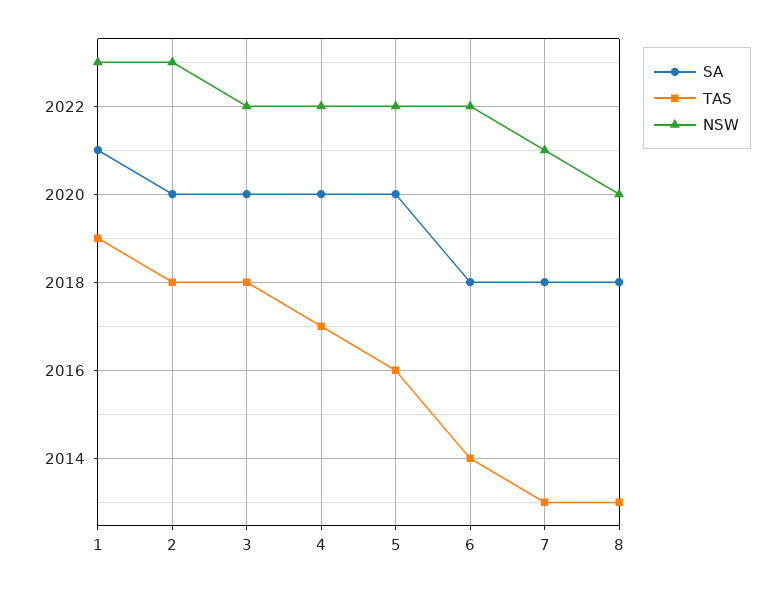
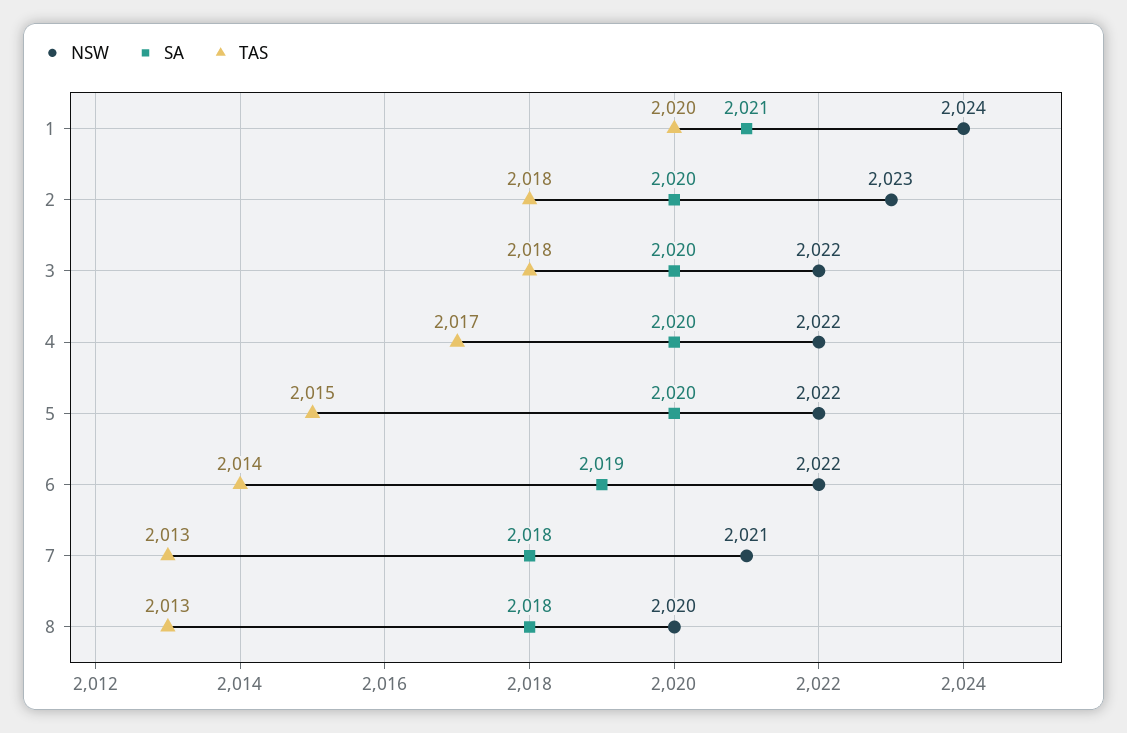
  {
    "SA": {
      "1": 2021,
      "2": 2020,
      "3": 2020,
      "4": 2020,
      "5": 2020,
-     "6": 2018,
+     "6": 2019,
      "7": 2018,
      "8": 2018
    },
    "TAS": {
-     "1": 2019,
+     "1": 2020,
      "2": 2018,
      "3": 2018,
      "4": 2017,
-     "5": 2016,
+     "5": 2015,
      "6": 2014,
      "7": 2013,
      "8": 2013
    },
    "NSW": {
-     "1": 2023,
+     "1": 2024,
      "2": 2023,
      "3": 2022,
      "4": 2022,
      "5": 2022,
      "6": 2022,
      "7": 2021,
      "8": 2020
    }
  }

